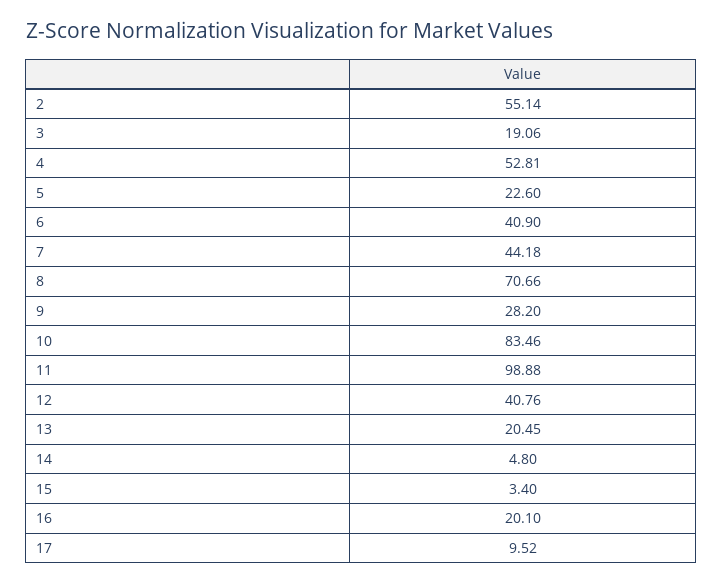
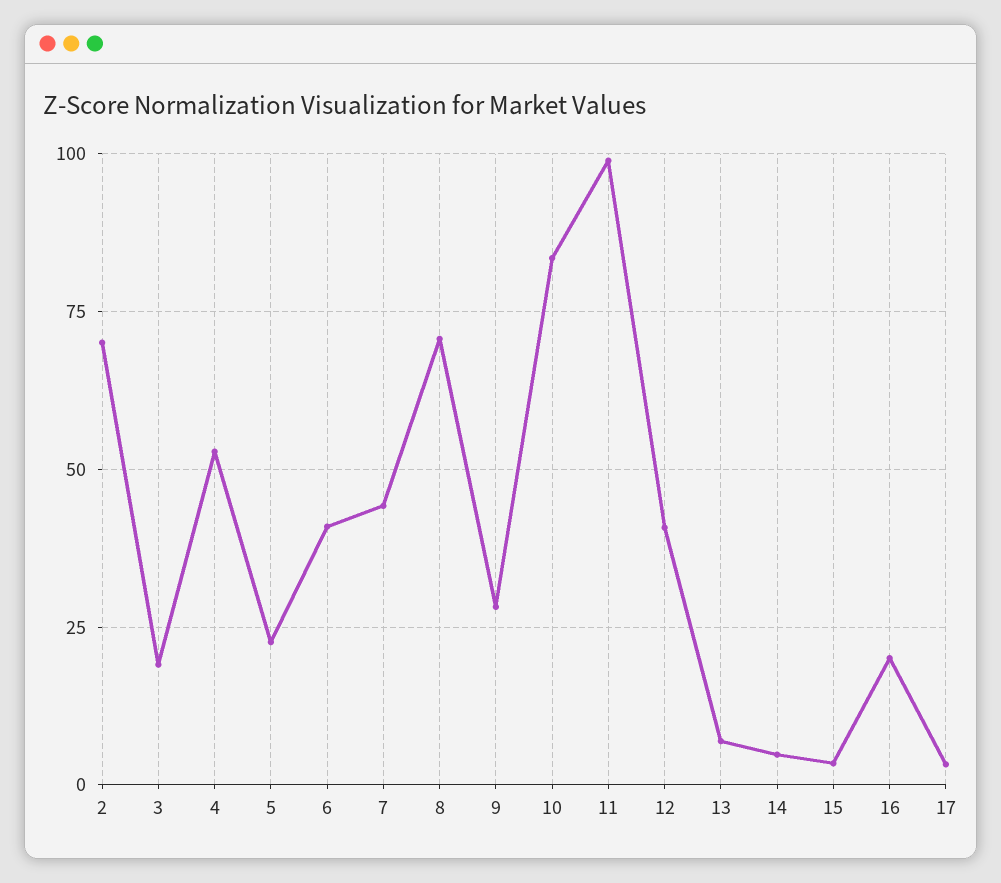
  {
-   "2": 55.14,
+   "2": 70,
    "3": 19.06,
    "4": 52.81,
    "5": 22.6,
    "6": 40.9,
    "7": 44.18,
    "8": 70.66,
    "9": 28.2,
    "10": 83.46,
    "11": 98.88,
    "12": 40.76,
-   "13": 20.45,
+   "13": 7.5,
    "14": 4.8,
    "15": 3.4,
    "16": 20.1,
-   "17": 9.52
+   "17": 2.5
  }

